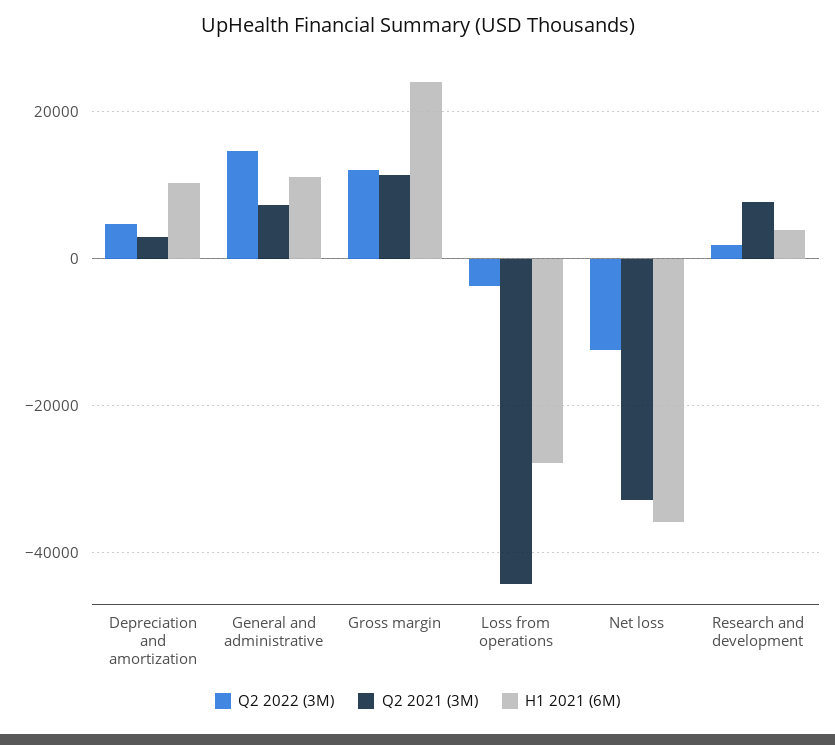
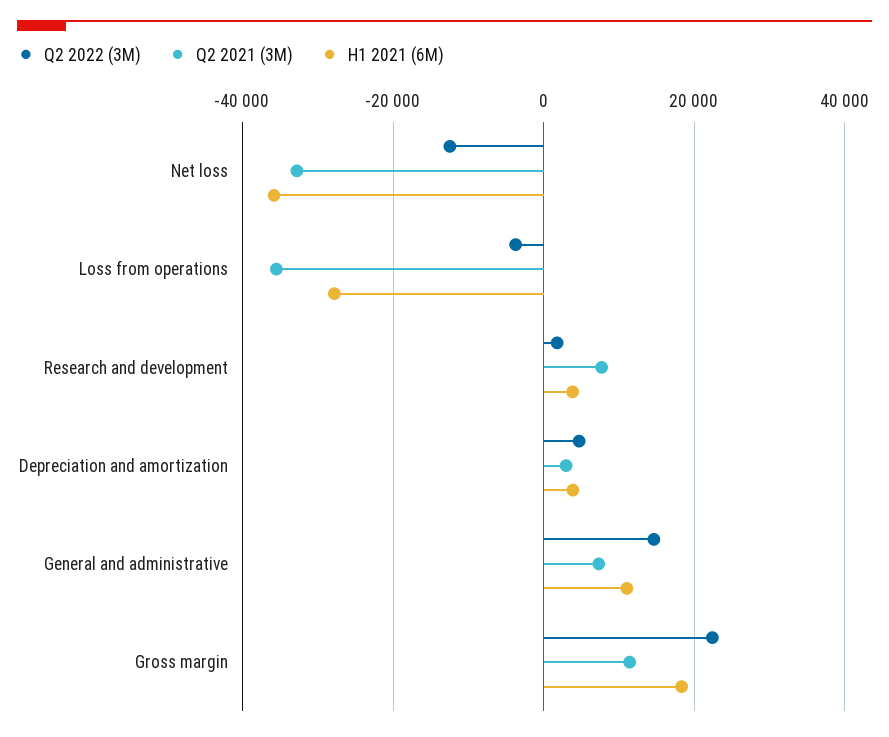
  {
    "Q2 2022 (3M)": {
      "Depreciation and amortization": 4000,
      "General and administrative": 14000,
-     "Gross margin": 12000,
+     "Gross margin": 22000,
      "Loss from operations": -4000,
      "Net loss": -12000,
      "Research and development": 2000
    },
    "Q2 2021 (3M)": {
      "Depreciation and amortization": 2000,
      "General and administrative": 8000,
      "Gross margin": 12000,
-     "Loss from operations": -44000,
+     "Loss from operations": -36000,
      "Net loss": -32000,
      "Research and development": 8000
    },
    "H1 2021 (6M)": {
-     "Depreciation and amortization": 10000,
+     "Depreciation and amortization": 4000,
      "General and administrative": 12000,
-     "Gross margin": 24000,
+     "Gross margin": 18000,
      "Loss from operations": -28000,
      "Net loss": -36000,
      "Research and development": 4000
    }
  }

